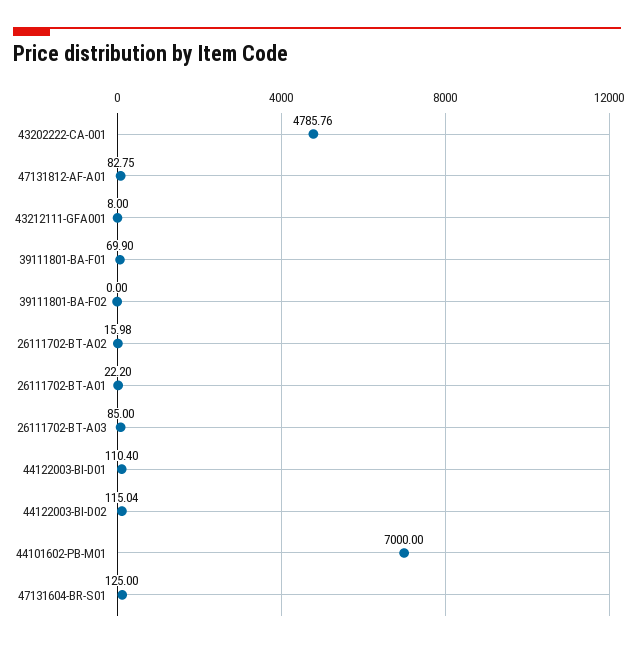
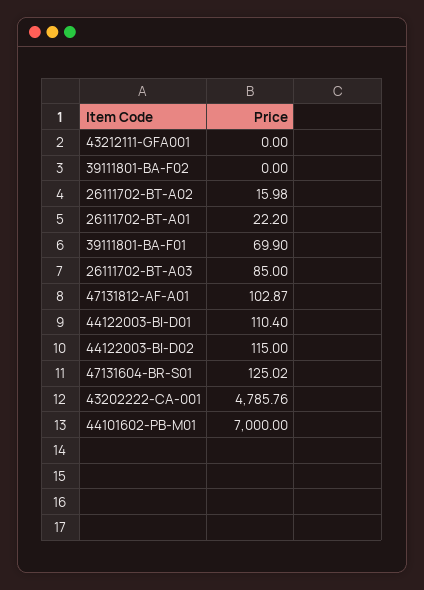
  {
    "43202222-CA-001": 4785.76,
-   "47131812-AF-A01": 82.75,
+   "47131812-AF-A01": 102.87,
-   "43212111-GFA001": 8,
+   "43212111-GFA001": 0,
    "39111801-BA-F01": 69.9,
    "39111801-BA-F02": 0,
    "26111702-BT-A02": 15.98,
    "26111702-BT-A01": 22.2,
    "26111702-BT-A03": 85,
    "44122003-BI-D01": 110.4,
-   "44122003-BI-D02": 115.04,
+   "44122003-BI-D02": 115,
    "44101602-PB-M01": 7000,
-   "47131604-BR-S01": 125
+   "47131604-BR-S01": 125.02
  }

